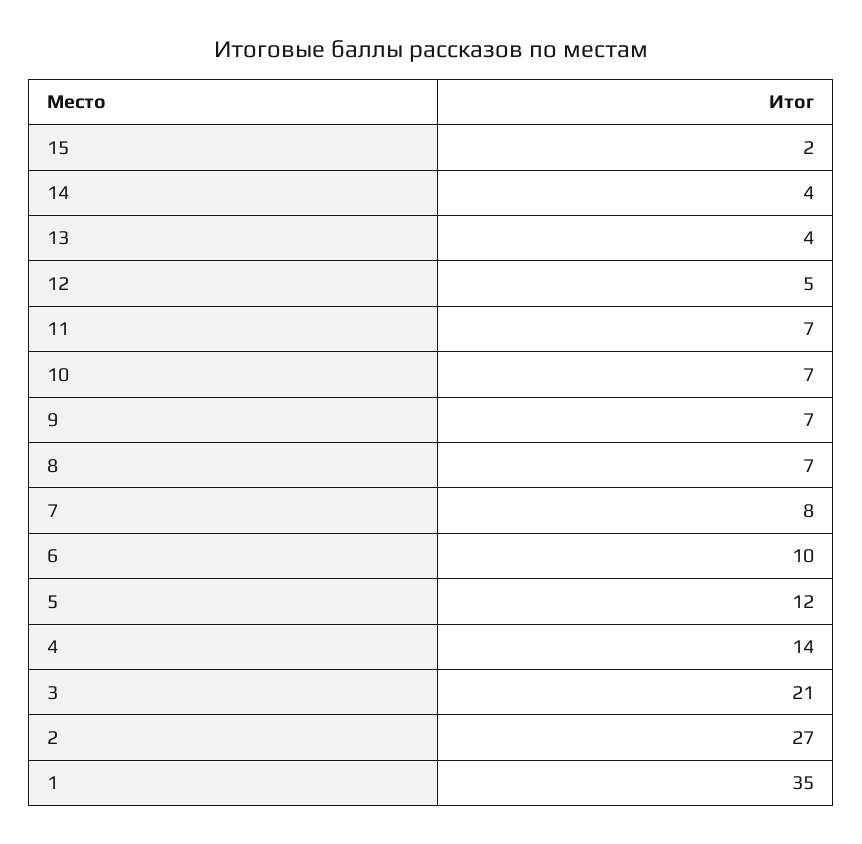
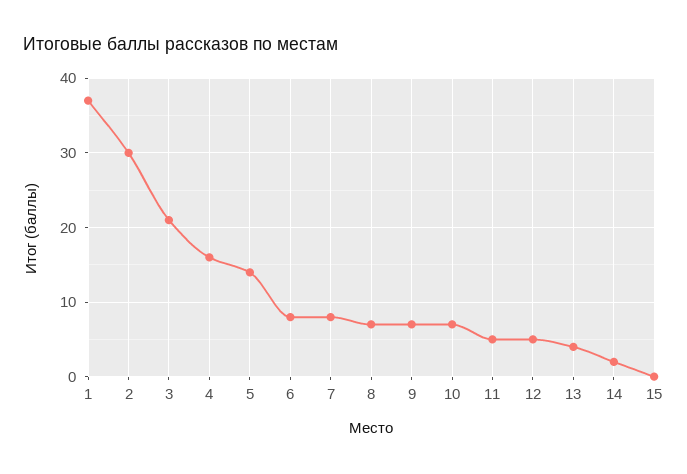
  {
-   "15": 2,
+   "15": 0,
-   "14": 4,
+   "14": 2,
    "13": 4,
    "12": 5,
-   "11": 7,
+   "11": 5,
    "10": 7,
    "9": 7,
    "8": 7,
    "7": 8,
-   "6": 10,
+   "6": 8,
-   "5": 12,
+   "5": 14,
-   "4": 14,
+   "4": 16,
    "3": 21,
-   "2": 27,
+   "2": 30,
-   "1": 35
+   "1": 37
  }

